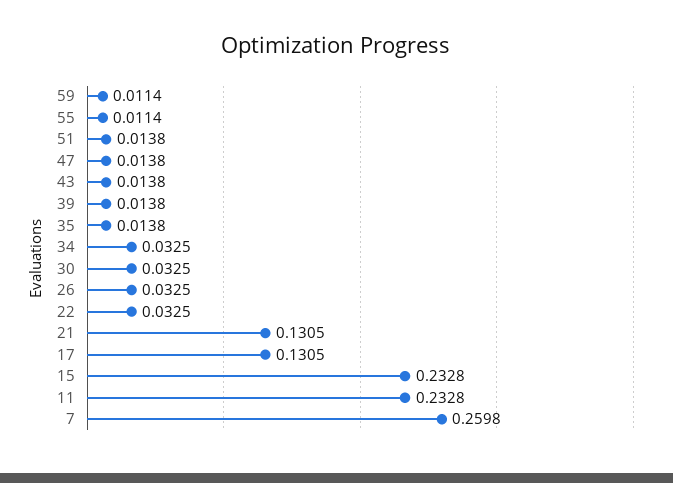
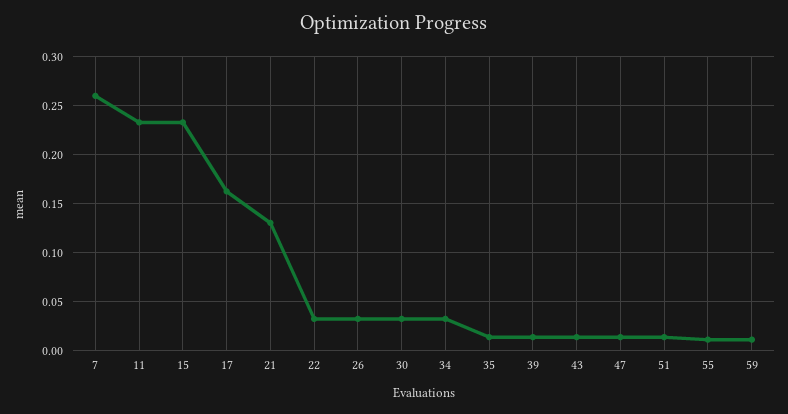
  {
    "59": 0.0114,
    "55": 0.0114,
    "51": 0.0138,
    "47": 0.0138,
    "43": 0.0138,
    "39": 0.0138,
    "35": 0.0138,
    "34": 0.0325,
    "30": 0.0325,
    "26": 0.0325,
    "22": 0.0325,
    "21": 0.1305,
-   "17": 0.1305,
+   "17": 0.16,
    "15": 0.2328,
    "11": 0.2328,
    "7": 0.2598
  }

